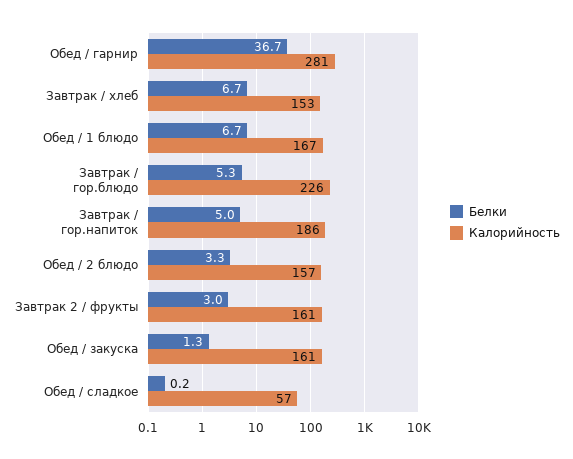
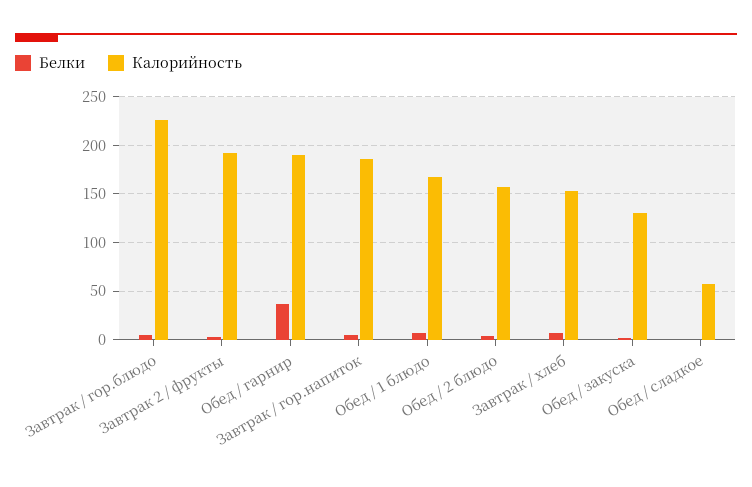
  {
    "Белки": {
      "Обед / гарнир": 36.7,
      "Завтрак / хлеб": 6.7,
      "Обед / 1 блюдо": 6.7,
      "Завтрак / гор.блюдо": 5.3,
      "Завтрак / гор.напиток": 5,
      "Обед / 2 блюдо": 3.3,
      "Завтрак 2 / фрукты": 3,
      "Обед / закуска": 1.3,
      "Обед / сладкое": 0.2
    },
    "Калорийность": {
-     "Обед / гарнир": 281,
+     "Обед / гарнир": 190,
      "Завтрак / хлеб": 153,
      "Обед / 1 блюдо": 167,
      "Завтрак / гор.блюдо": 226,
      "Завтрак / гор.напиток": 186,
      "Обед / 2 блюдо": 157,
-     "Завтрак 2 / фрукты": 161,
+     "Завтрак 2 / фрукты": 190,
-     "Обед / закуска": 161,
+     "Обед / закуска": 130,
      "Обед / сладкое": 57
    }
  }

